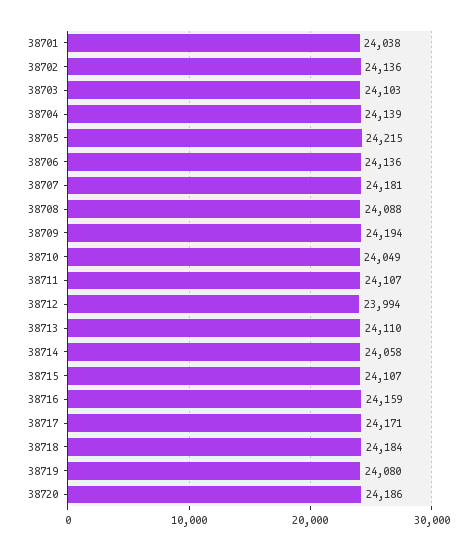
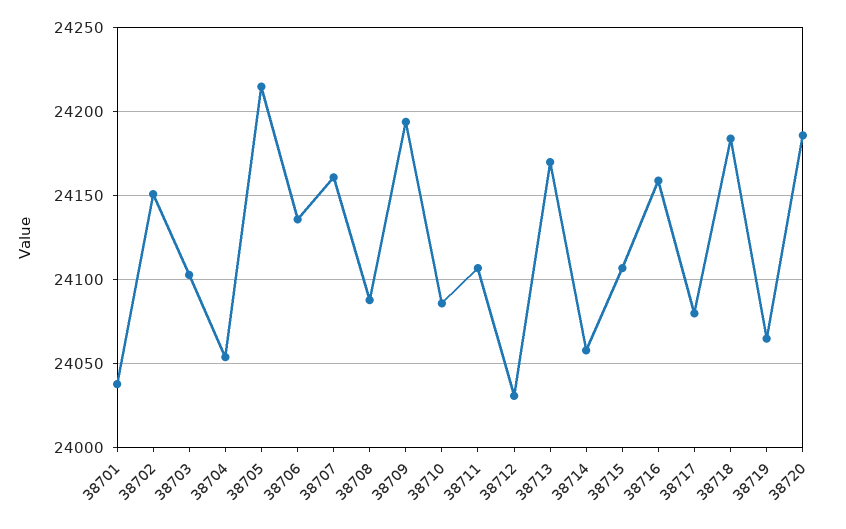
  {
    "38701": 24038,
-   "38702": 24136,
+   "38702": 24150,
    "38703": 24103,
-   "38704": 24139,
+   "38704": 24055,
    "38705": 24215,
    "38706": 24136,
-   "38707": 24181,
+   "38707": 24160,
    "38708": 24088,
    "38709": 24194,
-   "38710": 24049,
+   "38710": 24085,
    "38711": 24107,
-   "38712": 23994,
+   "38712": 24030,
-   "38713": 24110,
+   "38713": 24170,
    "38714": 24058,
    "38715": 24107,
    "38716": 24159,
-   "38717": 24171,
+   "38717": 24080,
    "38718": 24184,
-   "38719": 24080,
+   "38719": 24065,
    "38720": 24186
  }

